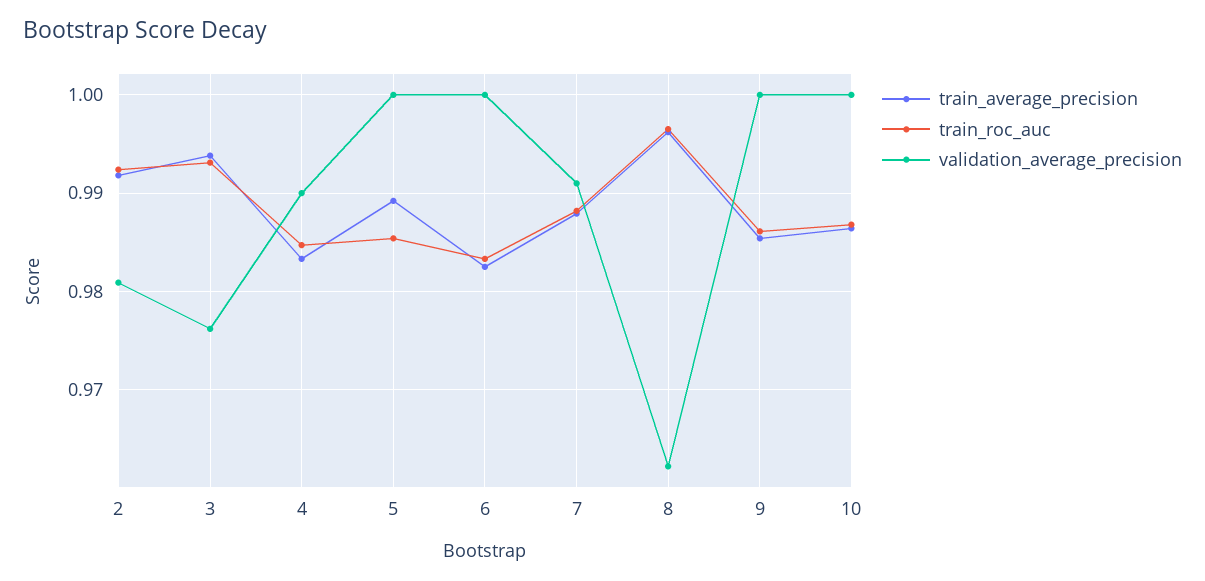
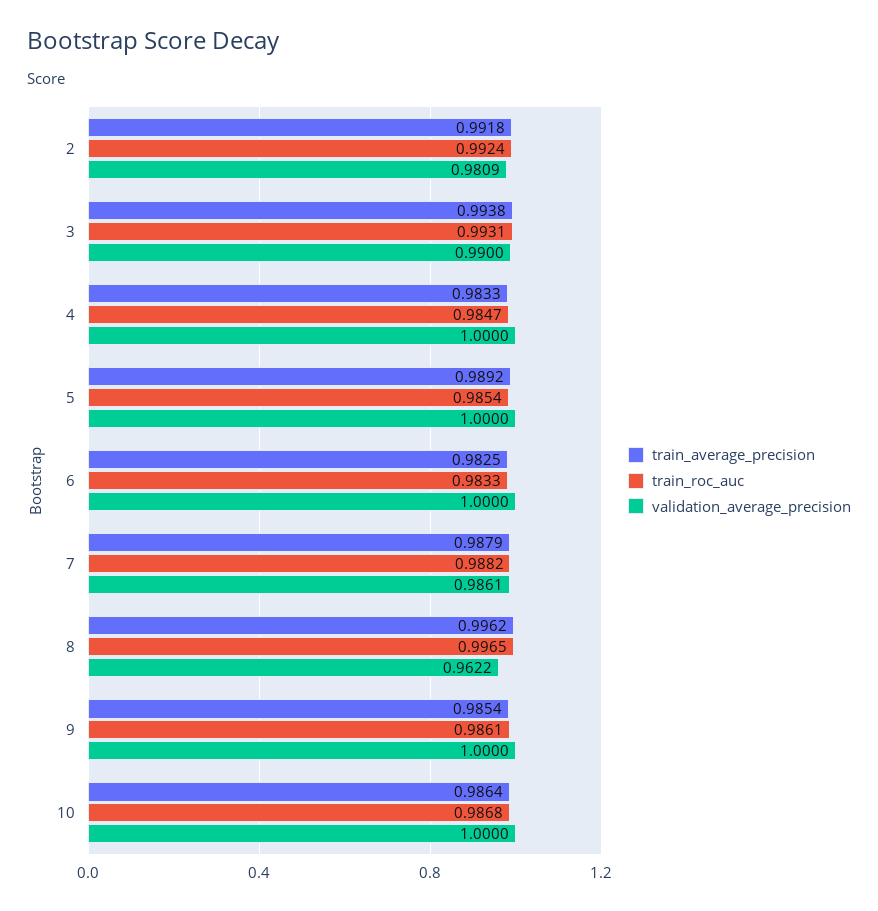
  {
    "train_average_precision": {
      "2": 0.9918,
      "3": 0.9938,
      "4": 0.9833,
      "5": 0.9892,
      "6": 0.9825,
      "7": 0.9879,
      "8": 0.9962,
      "9": 0.9854,
      "10": 0.9864
    },
    "train_roc_auc": {
      "2": 0.9924,
      "3": 0.9931,
      "4": 0.9847,
      "5": 0.9854,
      "6": 0.9833,
      "7": 0.9882,
      "8": 0.9965,
      "9": 0.9861,
      "10": 0.9868
    },
    "validation_average_precision": {
      "2": 0.9809,
-     "3": 0.976,
+     "3": 0.99,
-     "4": 0.99,
+     "4": 1,
      "5": 1,
      "6": 1,
-     "7": 0.991,
+     "7": 0.9861,
      "8": 0.9622,
      "9": 1,
      "10": 1
    }
  }

